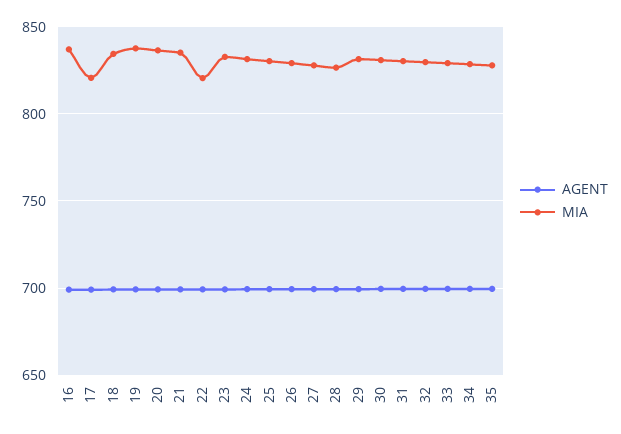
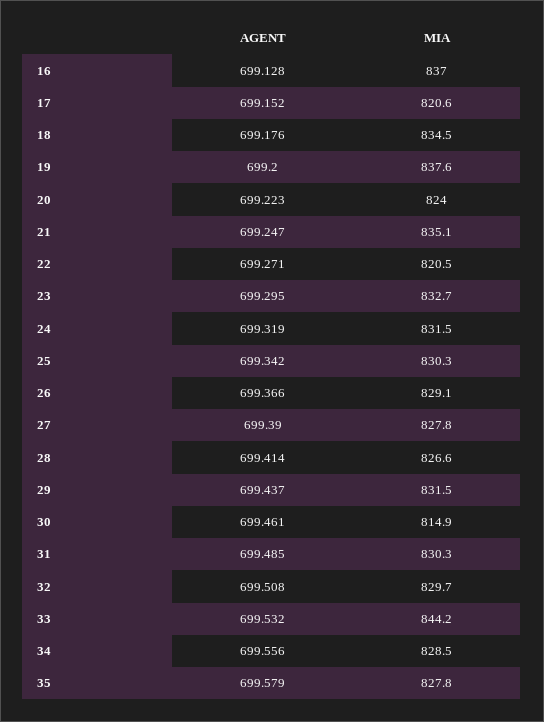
  {
    "AGENT": {
      "16": 699.128,
      "17": 699.152,
      "18": 699.176,
      "19": 699.2,
      "20": 699.223,
      "21": 699.247,
      "22": 699.271,
      "23": 699.295,
      "24": 699.319,
      "25": 699.342,
      "26": 699.366,
      "27": 699.39,
      "28": 699.414,
      "29": 699.437,
      "30": 699.461,
      "31": 699.485,
      "32": 699.508,
      "33": 699.532,
      "34": 699.556,
      "35": 699.579
    },
    "MIA": {
      "16": 837,
      "17": 820.6,
      "18": 834.5,
      "19": 837.6,
-     "20": 835,
+     "20": 824,
      "21": 835.1,
      "22": 820.5,
      "23": 832.7,
      "24": 831.5,
      "25": 830.3,
      "26": 829.1,
      "27": 827.8,
      "28": 826.6,
      "29": 831.5,
-     "30": 830,
+     "30": 814.9,
      "31": 830.3,
      "32": 829.7,
-     "33": 830,
+     "33": 844.2,
      "34": 828.5,
      "35": 827.8
    }
  }

